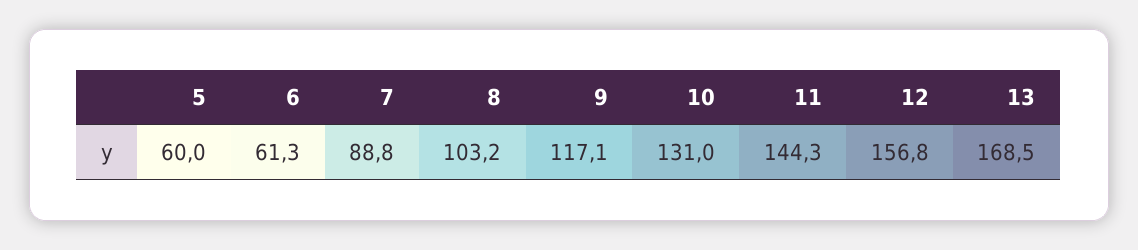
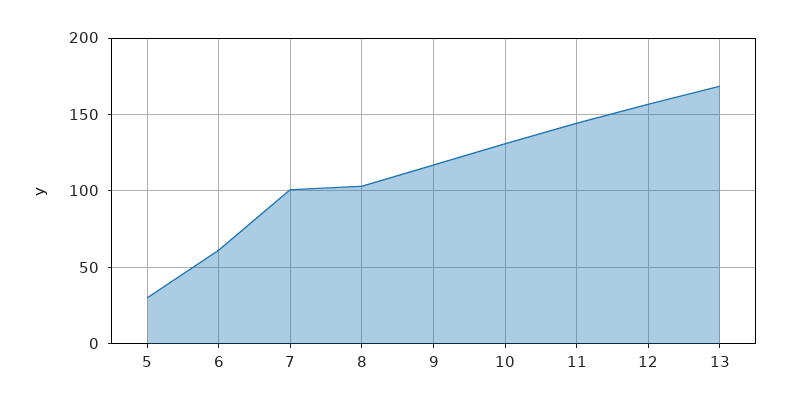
  {
-   "5": 60,
+   "5": 30,
    "6": 61.3,
-   "7": 88.8,
+   "7": 100,
    "8": 103.2,
    "9": 117.1,
    "10": 131,
    "11": 144.3,
    "12": 156.8,
    "13": 168.5
  }

